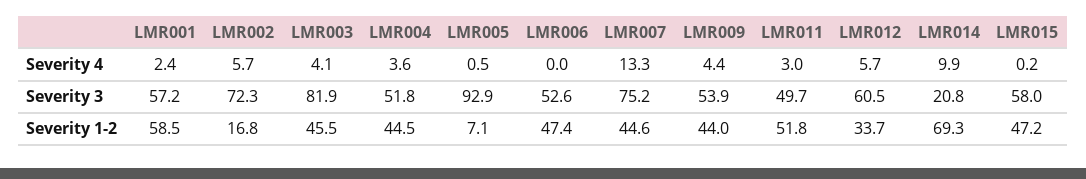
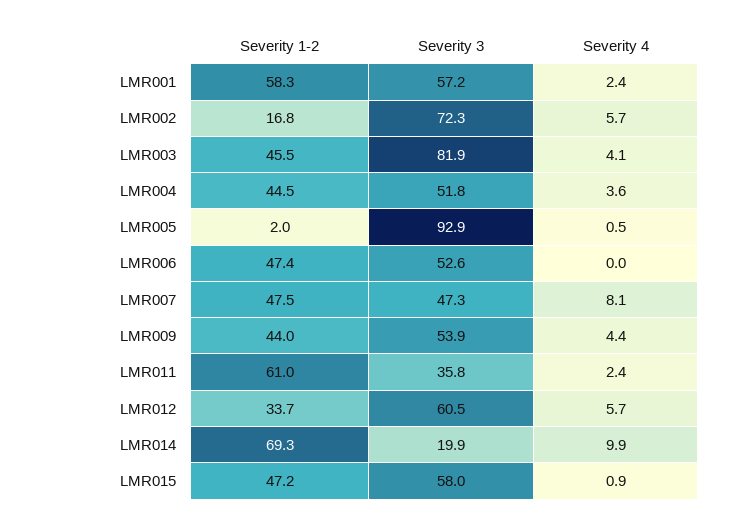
  {
    "LMR001": {
      "Severity 4": 2.4,
      "Severity 3": 57.2,
-     "Severity 1-2": 58.5
+     "Severity 1-2": 58.3
    },
    "LMR002": {
      "Severity 4": 5.7,
      "Severity 3": 72.3,
      "Severity 1-2": 16.8
    },
    "LMR003": {
      "Severity 4": 4.1,
      "Severity 3": 81.9,
      "Severity 1-2": 45.5
    },
    "LMR004": {
      "Severity 4": 3.6,
      "Severity 3": 51.8,
      "Severity 1-2": 44.5
    },
    "LMR005": {
      "Severity 4": 0.5,
      "Severity 3": 92.9,
-     "Severity 1-2": 7.1
+     "Severity 1-2": 2
    },
    "LMR006": {
      "Severity 4": 0,
      "Severity 3": 52.6,
      "Severity 1-2": 47.4
    },
    "LMR007": {
-     "Severity 4": 13.3,
+     "Severity 4": 8.1,
-     "Severity 3": 75.2,
+     "Severity 3": 47.3,
-     "Severity 1-2": 44.6
+     "Severity 1-2": 47.5
    },
    "LMR009": {
      "Severity 4": 4.4,
      "Severity 3": 53.9,
      "Severity 1-2": 44
    },
    "LMR011": {
-     "Severity 4": 3,
+     "Severity 4": 2.4,
-     "Severity 3": 49.7,
+     "Severity 3": 35.8,
-     "Severity 1-2": 51.8
+     "Severity 1-2": 61
    },
    "LMR012": {
      "Severity 4": 5.7,
      "Severity 3": 60.5,
      "Severity 1-2": 33.7
    },
    "LMR014": {
      "Severity 4": 9.9,
-     "Severity 3": 20.8,
+     "Severity 3": 19.9,
      "Severity 1-2": 69.3
    },
    "LMR015": {
-     "Severity 4": 0.2,
+     "Severity 4": 0.9,
      "Severity 3": 58,
      "Severity 1-2": 47.2
    }
  }

